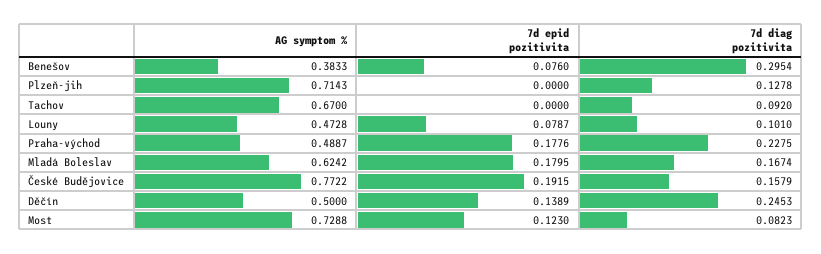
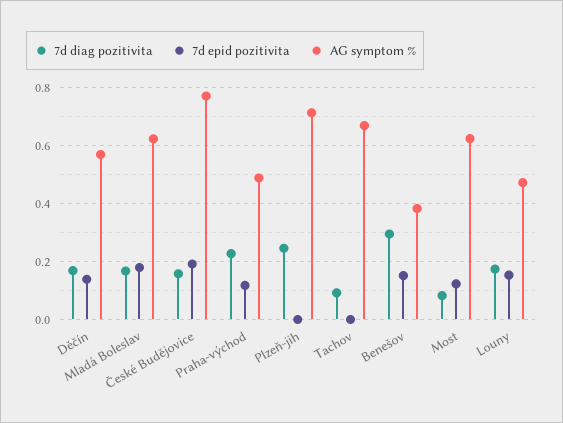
  {
    "AG symptom %": {
      "Benešov": 0.3833,
      "Plzeň-jih": 0.7143,
      "Tachov": 0.67,
      "Louny": 0.4728,
      "Praha-východ": 0.4887,
      "Mladá Boleslav": 0.6242,
      "České Budějovice": 0.7722,
-     "Děčín": 0.5,
+     "Děčín": 0.575,
-     "Most": 0.7288
+     "Most": 0.625
    },
    "7d epid pozitivita": {
-     "Benešov": 0.076,
+     "Benešov": 0.15,
      "Plzeň-jih": 0,
      "Tachov": 0,
-     "Louny": 0.0787,
+     "Louny": 0.15,
-     "Praha-východ": 0.1776,
+     "Praha-východ": 0.125,
      "Mladá Boleslav": 0.1795,
      "České Budějovice": 0.1915,
      "Děčín": 0.1389,
      "Most": 0.123
    },
    "7d diag pozitivita": {
      "Benešov": 0.2954,
-     "Plzeň-jih": 0.1278,
+     "Plzeň-jih": 0.25,
      "Tachov": 0.092,
-     "Louny": 0.101,
+     "Louny": 0.175,
      "Praha-východ": 0.2275,
      "Mladá Boleslav": 0.1674,
      "České Budějovice": 0.1579,
-     "Děčín": 0.2453,
+     "Děčín": 0.175,
      "Most": 0.0823
    }
  }

